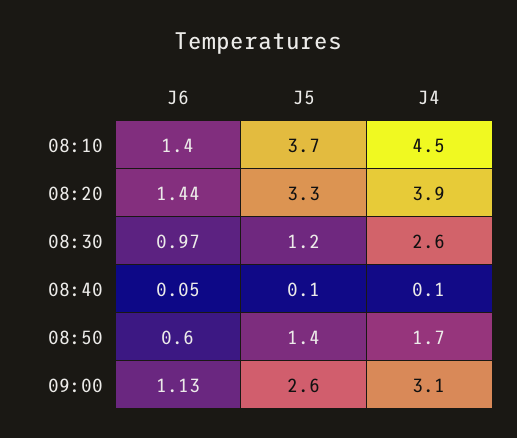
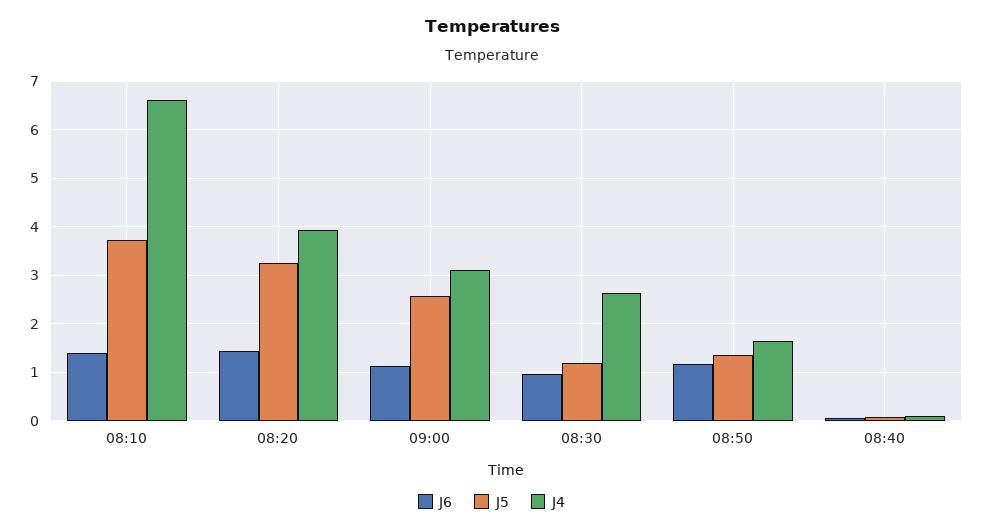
  {
    "J6": {
      "08:10": 1.4,
      "08:20": 1.44,
      "08:30": 0.97,
      "08:40": 0.05,
-     "08:50": 0.6,
+     "08:50": 1.2,
      "09:00": 1.13
    },
    "J5": {
      "08:10": 3.7,
      "08:20": 3.3,
      "08:30": 1.2,
      "08:40": 0.1,
      "08:50": 1.4,
      "09:00": 2.6
    },
    "J4": {
-     "08:10": 4.5,
+     "08:10": 6.6,
      "08:20": 3.9,
      "08:30": 2.6,
      "08:40": 0.1,
      "08:50": 1.7,
      "09:00": 3.1
    }
  }

